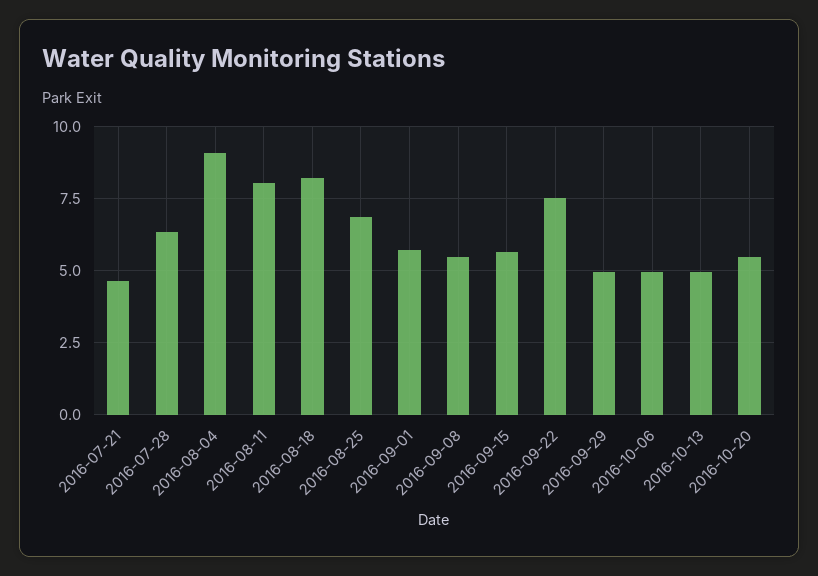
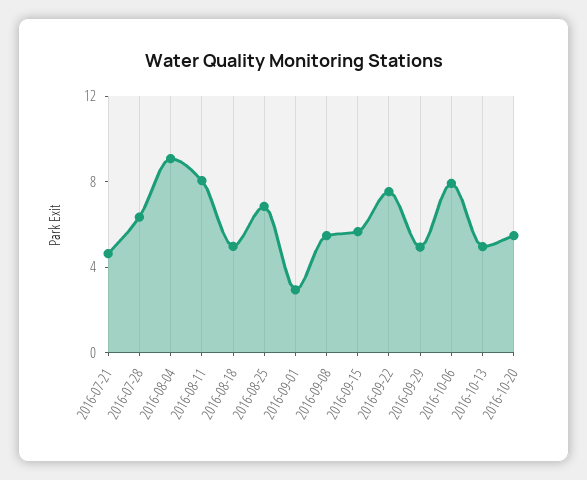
  {
    "2016-07-21": 4.75,
    "2016-07-28": 6.25,
    "2016-08-04": 9,
    "2016-08-11": 8,
-   "2016-08-18": 8.25,
+   "2016-08-18": 5,
    "2016-08-25": 6.75,
-   "2016-09-01": 5.75,
+   "2016-09-01": 3,
    "2016-09-08": 5.5,
    "2016-09-15": 5.75,
    "2016-09-22": 7.5,
    "2016-09-29": 5,
-   "2016-10-06": 5,
+   "2016-10-06": 8,
    "2016-10-13": 5,
    "2016-10-20": 5.5
  }

